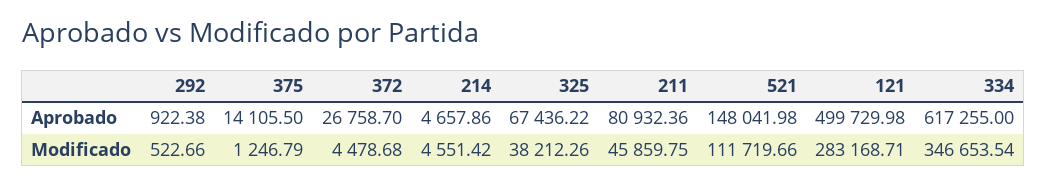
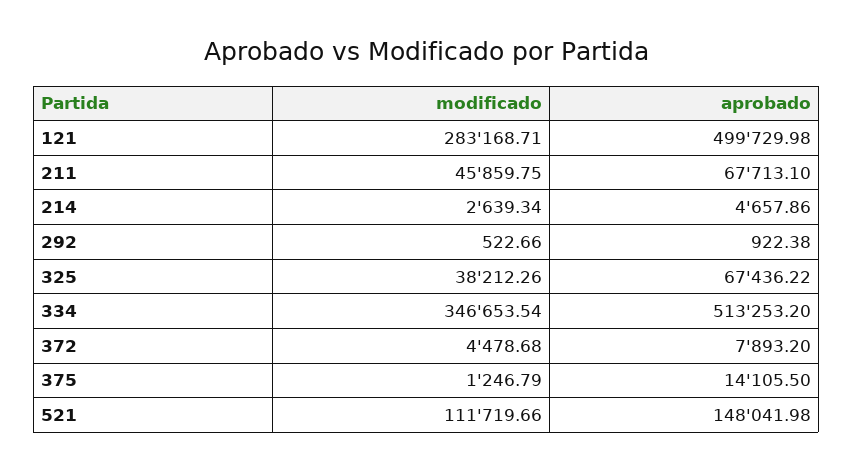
  {
    "292": {
      "Aprobado": 922.38,
      "Modificado": 522.66
    },
    "375": {
      "Aprobado": 14105.5,
      "Modificado": 1246.79
    },
    "372": {
-     "Aprobado": 26758.7,
+     "Aprobado": 7893.2,
      "Modificado": 4478.68
    },
    "214": {
      "Aprobado": 4657.86,
-     "Modificado": 4551.42
+     "Modificado": 2639.34
    },
    "325": {
      "Aprobado": 67436.22,
      "Modificado": 38212.26
    },
    "211": {
-     "Aprobado": 80932.36,
+     "Aprobado": 67713.1,
      "Modificado": 45859.75
    },
    "521": {
      "Aprobado": 148041.98,
      "Modificado": 111719.66
    },
    "121": {
      "Aprobado": 499729.98,
      "Modificado": 283168.71
    },
    "334": {
-     "Aprobado": 617255,
+     "Aprobado": 513253.2,
      "Modificado": 346653.54
    }
  }

